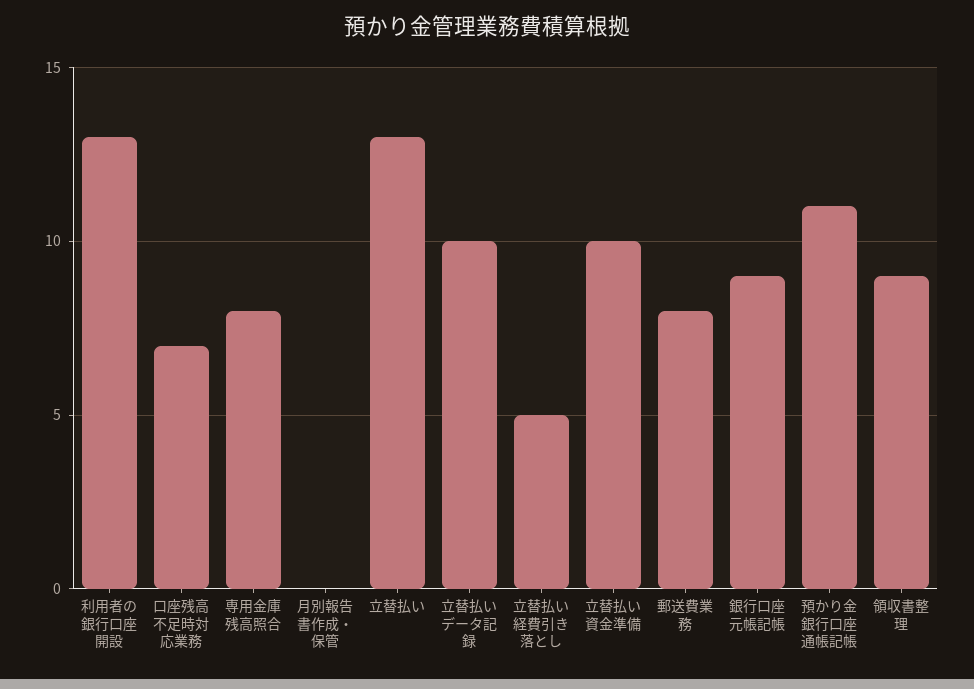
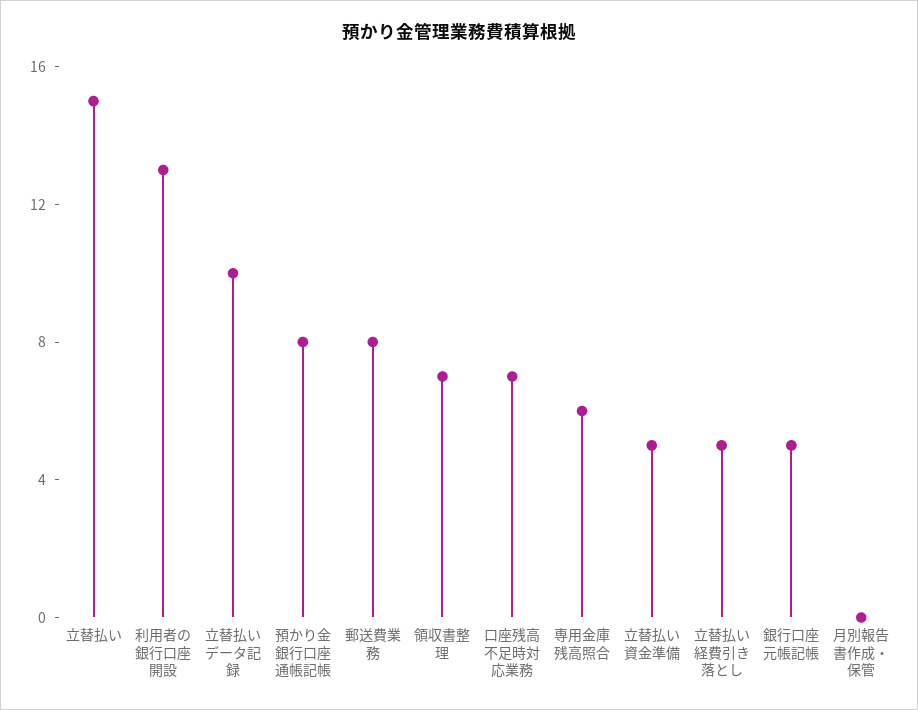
  {
    "利用者の銀行口座開設": 13,
    "口座残高不足時対応業務": 7,
-   "専用金庫残高照合": 8,
+   "専用金庫残高照合": 6,
    "月別報告書作成・保管": 0,
-   "立替払い": 13,
+   "立替払い": 15,
    "立替払いデータ記録": 10,
    "立替払い経費引き落とし": 5,
-   "立替払い資金準備": 10,
+   "立替払い資金準備": 5,
    "郵送費業務": 8,
-   "銀行口座元帳記帳": 9,
+   "銀行口座元帳記帳": 5,
-   "預かり金銀行口座通帳記帳": 11,
+   "預かり金銀行口座通帳記帳": 8,
-   "領収書整理": 9
+   "領収書整理": 7
  }

